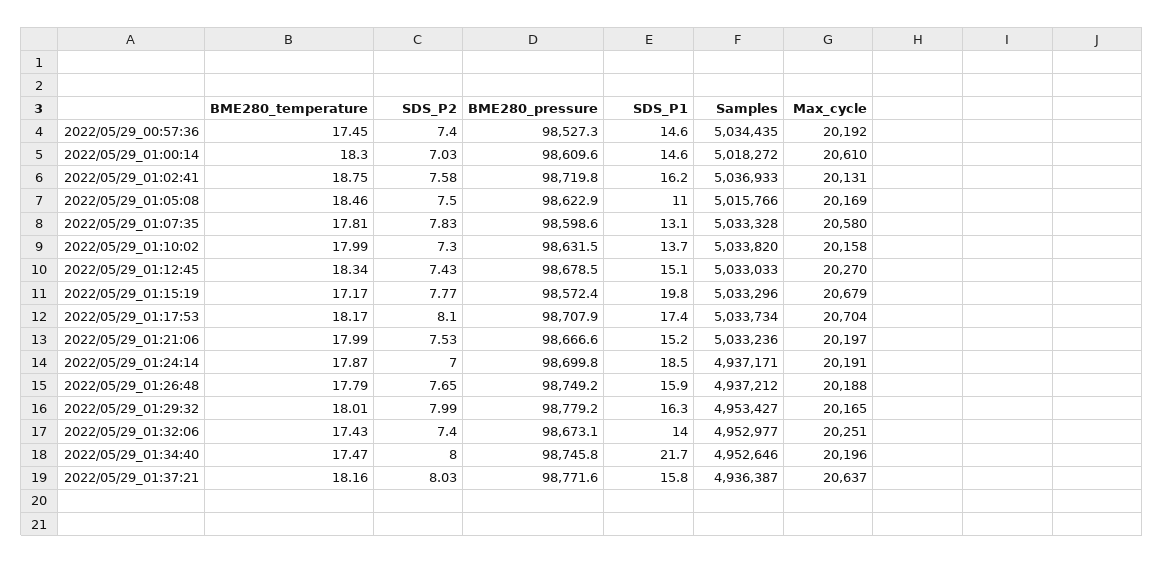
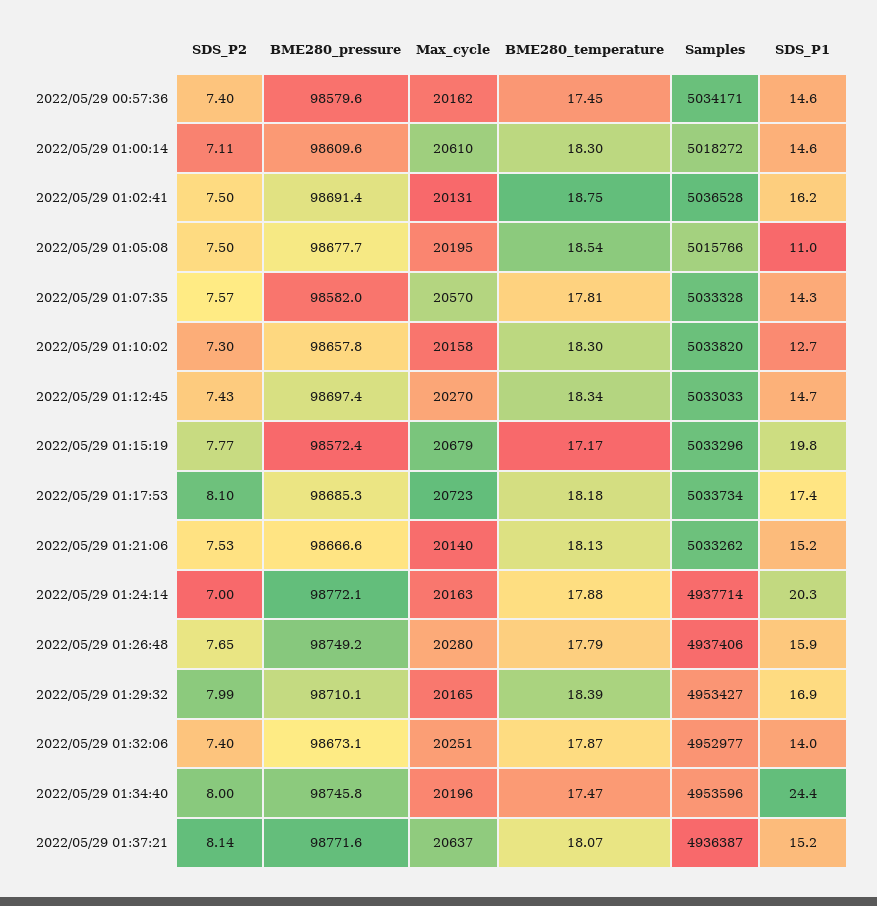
  {
    "BME280_temperature": {
      "2022/05/29_00:57:36": 17.45,
      "2022/05/29_01:00:14": 18.3,
      "2022/05/29_01:02:41": 18.75,
-     "2022/05/29_01:05:08": 18.46,
+     "2022/05/29_01:05:08": 18.54,
      "2022/05/29_01:07:35": 17.81,
-     "2022/05/29_01:10:02": 17.99,
+     "2022/05/29_01:10:02": 18.3,
      "2022/05/29_01:12:45": 18.34,
      "2022/05/29_01:15:19": 17.17,
-     "2022/05/29_01:17:53": 18.17,
+     "2022/05/29_01:17:53": 18.18,
-     "2022/05/29_01:21:06": 17.99,
+     "2022/05/29_01:21:06": 18.13,
-     "2022/05/29_01:24:14": 17.87,
+     "2022/05/29_01:24:14": 17.88,
      "2022/05/29_01:26:48": 17.79,
-     "2022/05/29_01:29:32": 18.01,
+     "2022/05/29_01:29:32": 18.39,
-     "2022/05/29_01:32:06": 17.43,
+     "2022/05/29_01:32:06": 17.87,
      "2022/05/29_01:34:40": 17.47,
-     "2022/05/29_01:37:21": 18.16
+     "2022/05/29_01:37:21": 18.07
    },
    "SDS_P2": {
      "2022/05/29_00:57:36": 7.4,
-     "2022/05/29_01:00:14": 7.03,
+     "2022/05/29_01:00:14": 7.11,
-     "2022/05/29_01:02:41": 7.58,
+     "2022/05/29_01:02:41": 7.5,
      "2022/05/29_01:05:08": 7.5,
-     "2022/05/29_01:07:35": 7.83,
+     "2022/05/29_01:07:35": 7.57,
      "2022/05/29_01:10:02": 7.3,
      "2022/05/29_01:12:45": 7.43,
      "2022/05/29_01:15:19": 7.77,
      "2022/05/29_01:17:53": 8.1,
      "2022/05/29_01:21:06": 7.53,
      "2022/05/29_01:24:14": 7,
      "2022/05/29_01:26:48": 7.65,
      "2022/05/29_01:29:32": 7.99,
      "2022/05/29_01:32:06": 7.4,
      "2022/05/29_01:34:40": 8,
-     "2022/05/29_01:37:21": 8.03
+     "2022/05/29_01:37:21": 8.14
    },
    "BME280_pressure": {
-     "2022/05/29_00:57:36": 98527.3,
+     "2022/05/29_00:57:36": 98579.6,
      "2022/05/29_01:00:14": 98609.6,
-     "2022/05/29_01:02:41": 98719.8,
+     "2022/05/29_01:02:41": 98691.4,
-     "2022/05/29_01:05:08": 98622.9,
+     "2022/05/29_01:05:08": 98677.7,
-     "2022/05/29_01:07:35": 98598.6,
+     "2022/05/29_01:07:35": 98582,
-     "2022/05/29_01:10:02": 98631.5,
+     "2022/05/29_01:10:02": 98657.8,
-     "2022/05/29_01:12:45": 98678.5,
+     "2022/05/29_01:12:45": 98697.4,
      "2022/05/29_01:15:19": 98572.4,
-     "2022/05/29_01:17:53": 98707.9,
+     "2022/05/29_01:17:53": 98685.3,
      "2022/05/29_01:21:06": 98666.6,
-     "2022/05/29_01:24:14": 98699.8,
+     "2022/05/29_01:24:14": 98772.1,
      "2022/05/29_01:26:48": 98749.2,
-     "2022/05/29_01:29:32": 98779.2,
+     "2022/05/29_01:29:32": 98710.1,
      "2022/05/29_01:32:06": 98673.1,
      "2022/05/29_01:34:40": 98745.8,
      "2022/05/29_01:37:21": 98771.6
    },
    "SDS_P1": {
      "2022/05/29_00:57:36": 14.6,
      "2022/05/29_01:00:14": 14.6,
      "2022/05/29_01:02:41": 16.2,
      "2022/05/29_01:05:08": 11,
-     "2022/05/29_01:07:35": 13.1,
+     "2022/05/29_01:07:35": 14.3,
-     "2022/05/29_01:10:02": 13.7,
+     "2022/05/29_01:10:02": 12.7,
-     "2022/05/29_01:12:45": 15.1,
+     "2022/05/29_01:12:45": 14.7,
      "2022/05/29_01:15:19": 19.8,
      "2022/05/29_01:17:53": 17.4,
      "2022/05/29_01:21:06": 15.2,
-     "2022/05/29_01:24:14": 18.5,
+     "2022/05/29_01:24:14": 20.3,
      "2022/05/29_01:26:48": 15.9,
-     "2022/05/29_01:29:32": 16.3,
+     "2022/05/29_01:29:32": 16.9,
      "2022/05/29_01:32:06": 14,
-     "2022/05/29_01:34:40": 21.7,
+     "2022/05/29_01:34:40": 24.4,
-     "2022/05/29_01:37:21": 15.8
+     "2022/05/29_01:37:21": 15.2
    },
    "Samples": {
-     "2022/05/29_00:57:36": 5034435,
+     "2022/05/29_00:57:36": 5034171,
      "2022/05/29_01:00:14": 5018272,
-     "2022/05/29_01:02:41": 5036933,
+     "2022/05/29_01:02:41": 5036528,
      "2022/05/29_01:05:08": 5015766,
      "2022/05/29_01:07:35": 5033328,
      "2022/05/29_01:10:02": 5033820,
      "2022/05/29_01:12:45": 5033033,
      "2022/05/29_01:15:19": 5033296,
      "2022/05/29_01:17:53": 5033734,
-     "2022/05/29_01:21:06": 5033236,
+     "2022/05/29_01:21:06": 5033262,
-     "2022/05/29_01:24:14": 4937171,
+     "2022/05/29_01:24:14": 4937714,
-     "2022/05/29_01:26:48": 4937212,
+     "2022/05/29_01:26:48": 4937406,
      "2022/05/29_01:29:32": 4953427,
      "2022/05/29_01:32:06": 4952977,
-     "2022/05/29_01:34:40": 4952646,
+     "2022/05/29_01:34:40": 4953596,
      "2022/05/29_01:37:21": 4936387
    },
    "Max_cycle": {
-     "2022/05/29_00:57:36": 20192,
+     "2022/05/29_00:57:36": 20162,
      "2022/05/29_01:00:14": 20610,
      "2022/05/29_01:02:41": 20131,
-     "2022/05/29_01:05:08": 20169,
+     "2022/05/29_01:05:08": 20195,
-     "2022/05/29_01:07:35": 20580,
+     "2022/05/29_01:07:35": 20570,
      "2022/05/29_01:10:02": 20158,
      "2022/05/29_01:12:45": 20270,
      "2022/05/29_01:15:19": 20679,
-     "2022/05/29_01:17:53": 20704,
+     "2022/05/29_01:17:53": 20723,
-     "2022/05/29_01:21:06": 20197,
+     "2022/05/29_01:21:06": 20140,
-     "2022/05/29_01:24:14": 20191,
+     "2022/05/29_01:24:14": 20163,
-     "2022/05/29_01:26:48": 20188,
+     "2022/05/29_01:26:48": 20280,
      "2022/05/29_01:29:32": 20165,
      "2022/05/29_01:32:06": 20251,
      "2022/05/29_01:34:40": 20196,
      "2022/05/29_01:37:21": 20637
    }
  }

